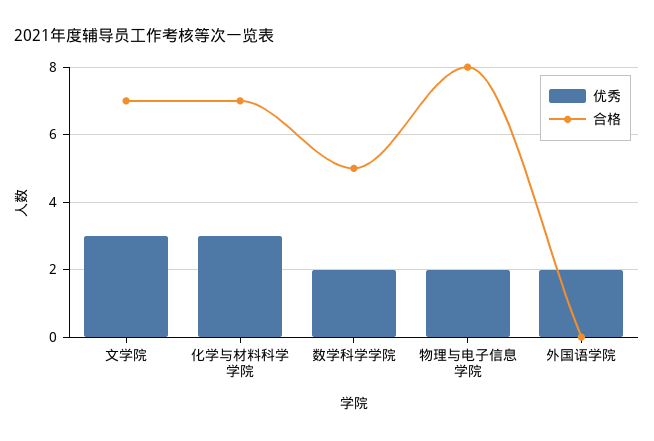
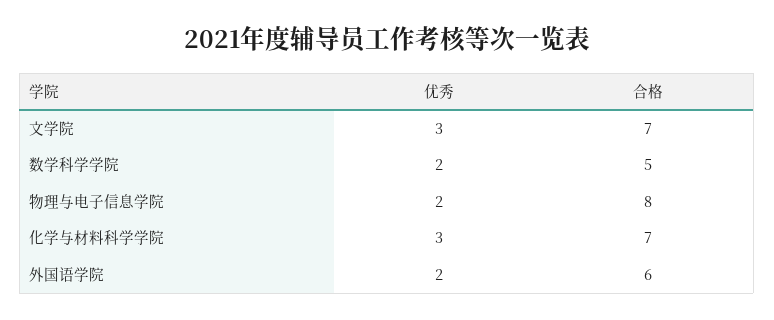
  {
    "优秀": {
      "文学院": 3,
      "化学与材料科学学院": 3,
      "数学科学学院": 2,
      "物理与电子信息学院": 2,
      "外国语学院": 2
    },
    "合格": {
      "文学院": 7,
      "化学与材料科学学院": 7,
      "数学科学学院": 5,
      "物理与电子信息学院": 8,
-     "外国语学院": 0
+     "外国语学院": 6
    }
  }

